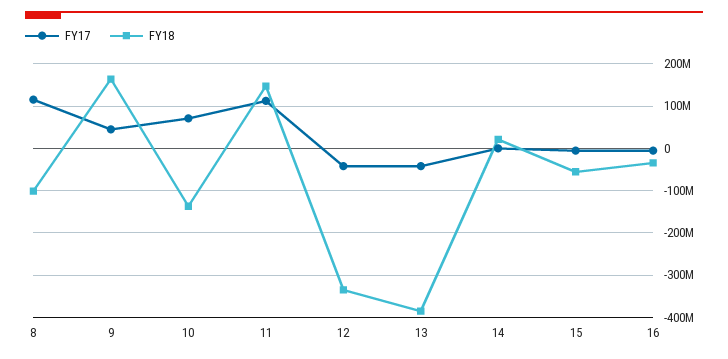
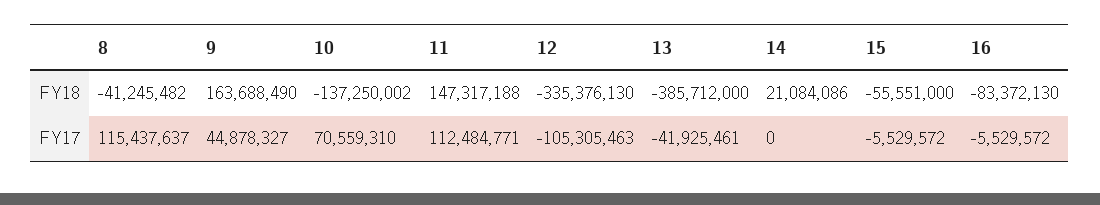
  {
    "FY17": {
      "8": 115437637,
      "9": 44878327,
      "10": 70559310,
      "11": 112484771,
-     "12": -40000000,
+     "12": -105305463,
      "13": -41925461,
      "14": 0,
      "15": -5529572,
      "16": -5529572
    },
    "FY18": {
-     "8": -100000000,
+     "8": -41245482,
      "9": 163688490,
      "10": -137250002,
      "11": 147317188,
      "12": -335376130,
      "13": -385712000,
      "14": 21084086,
      "15": -55551000,
-     "16": -40000000
+     "16": -83372130
    }
  }

